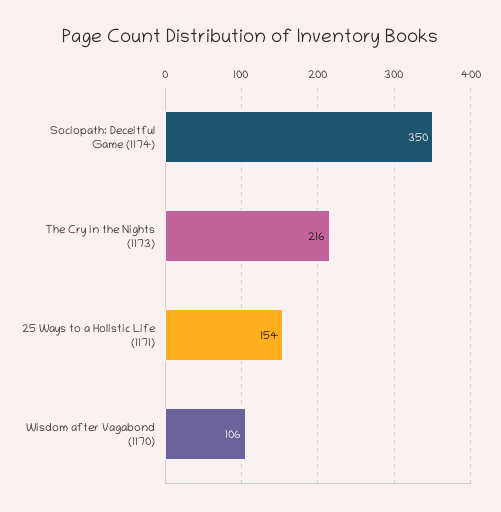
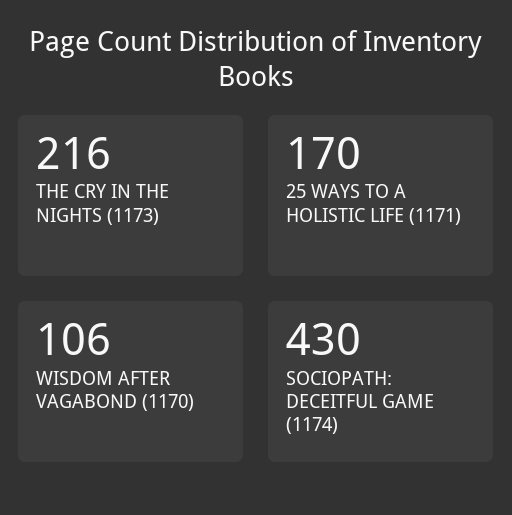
  {
-   "Sociopath: Deceitful Game (1174)": 350,
+   "Sociopath: Deceitful Game (1174)": 430,
    "The Cry in the Nights (1173)": 216,
-   "25 Ways to a Holistic Life (1171)": 154,
+   "25 Ways to a Holistic Life (1171)": 170,
    "Wisdom after Vagabond (1170)": 106
  }

